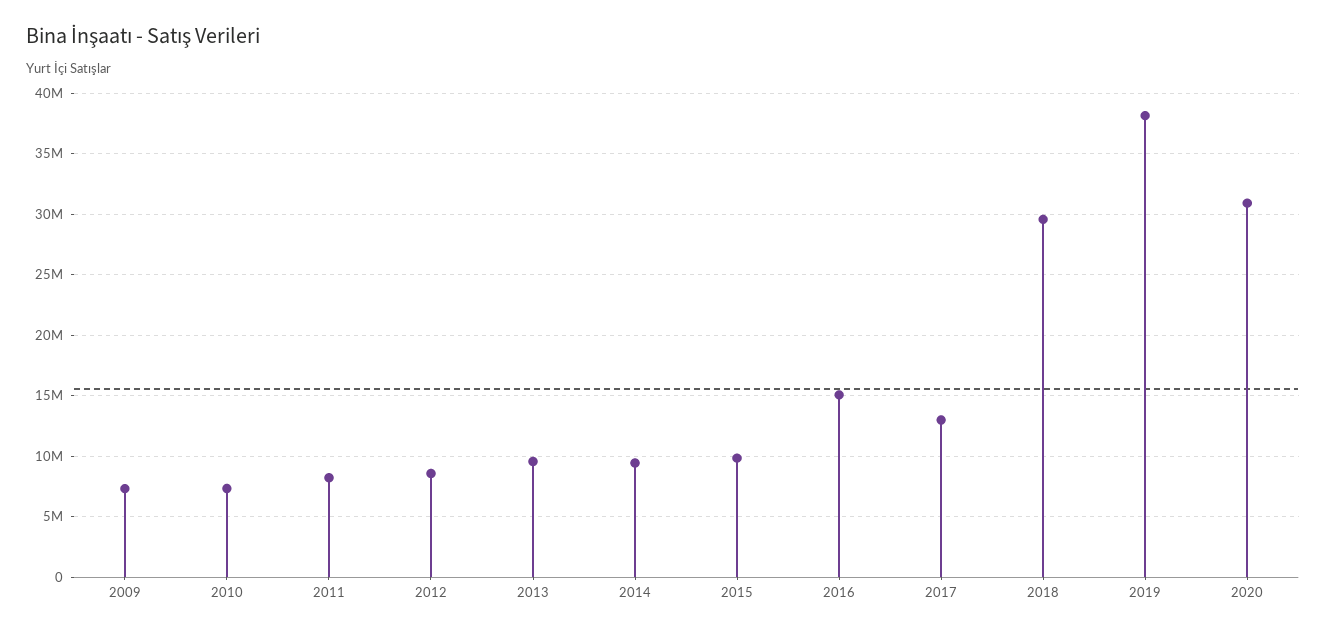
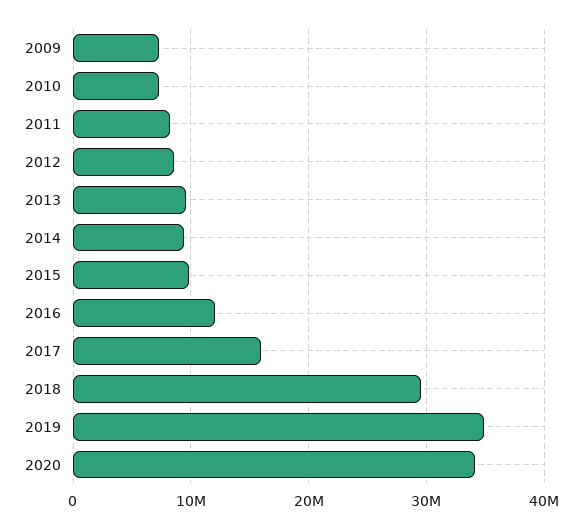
  {
    "2009": 7500000,
    "2010": 7500000,
    "2011": 8000000,
    "2012": 8500000,
    "2013": 9500000,
    "2014": 9500000,
    "2015": 10000000,
-   "2016": 15000000,
+   "2016": 12000000,
-   "2017": 13000000,
+   "2017": 16000000,
    "2018": 29500000,
-   "2019": 38000000,
+   "2019": 35000000,
-   "2020": 31000000
+   "2020": 34000000
  }

